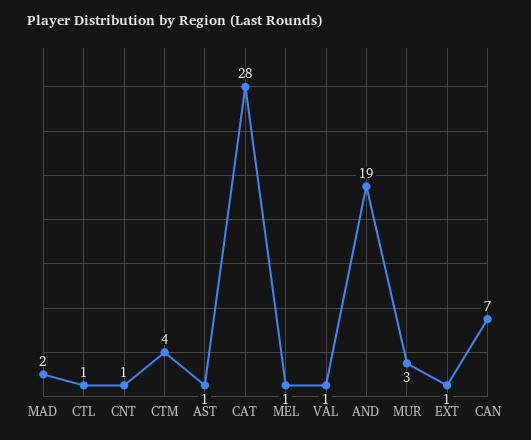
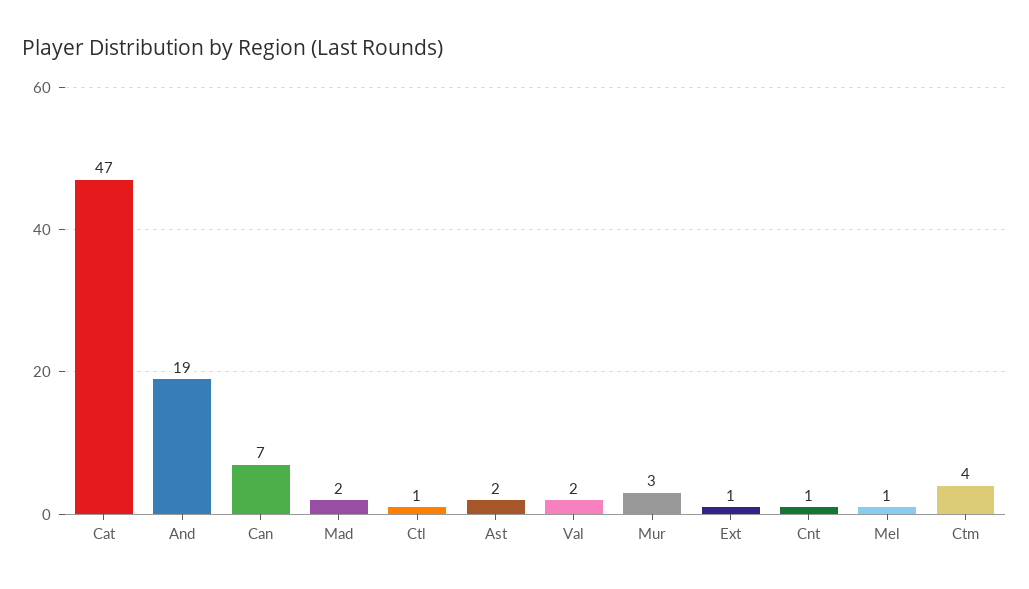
  {
    "MAD": 2,
    "CTL": 1,
    "CNT": 1,
    "CTM": 4,
-   "AST": 1,
+   "AST": 2,
-   "CAT": 28,
+   "CAT": 47,
    "MEL": 1,
-   "VAL": 1,
+   "VAL": 2,
    "AND": 19,
    "MUR": 3,
    "EXT": 1,
    "CAN": 7
  }

